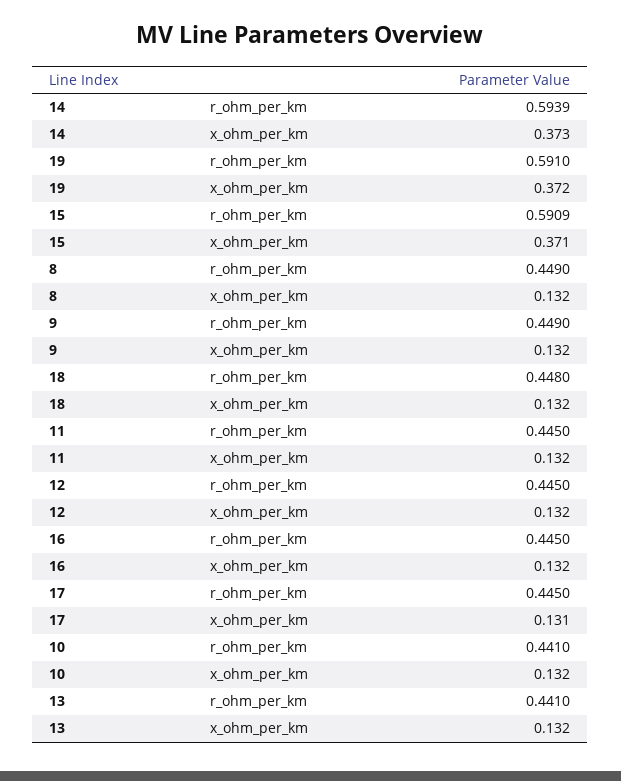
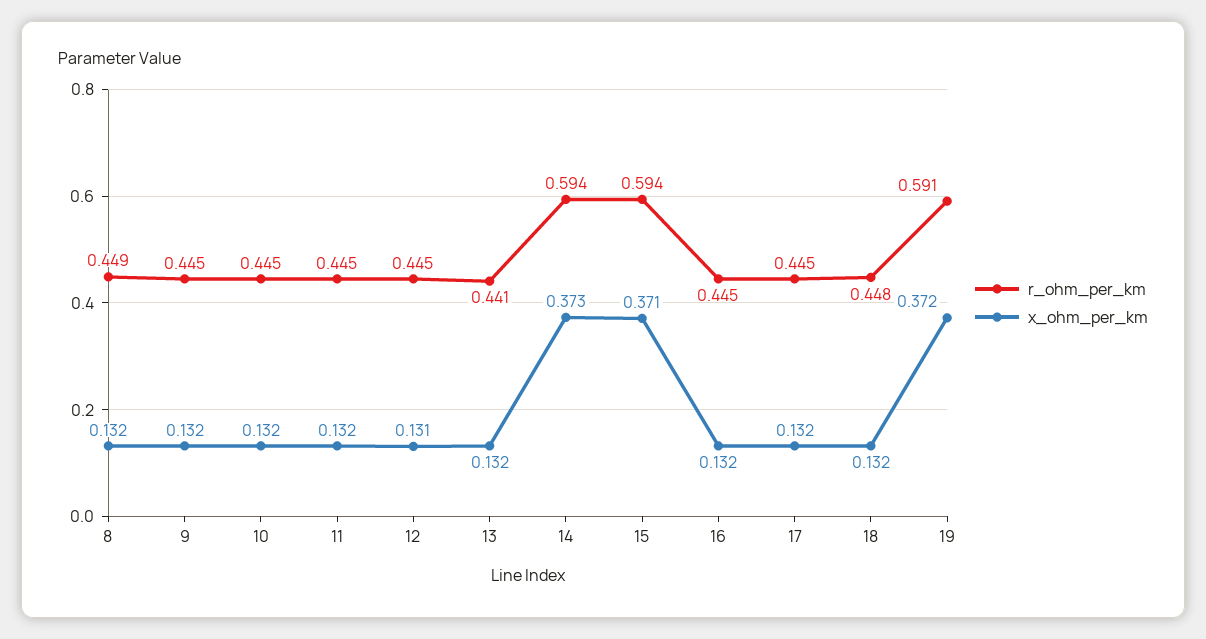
  {
    "r_ohm_per_km": {
      "14": 0.5939,
      "19": 0.591,
-     "15": 0.5909,
+     "15": 0.594,
      "8": 0.449,
-     "9": 0.449,
+     "9": 0.445,
      "18": 0.448,
      "11": 0.445,
      "12": 0.445,
      "16": 0.445,
      "17": 0.445,
-     "10": 0.441,
+     "10": 0.445,
      "13": 0.441
    },
    "x_ohm_per_km": {
      "14": 0.373,
      "19": 0.372,
      "15": 0.371,
      "8": 0.132,
      "9": 0.132,
      "18": 0.132,
      "11": 0.132,
-     "12": 0.132,
+     "12": 0.131,
      "16": 0.132,
-     "17": 0.131,
+     "17": 0.132,
      "10": 0.132,
      "13": 0.132
    }
  }

